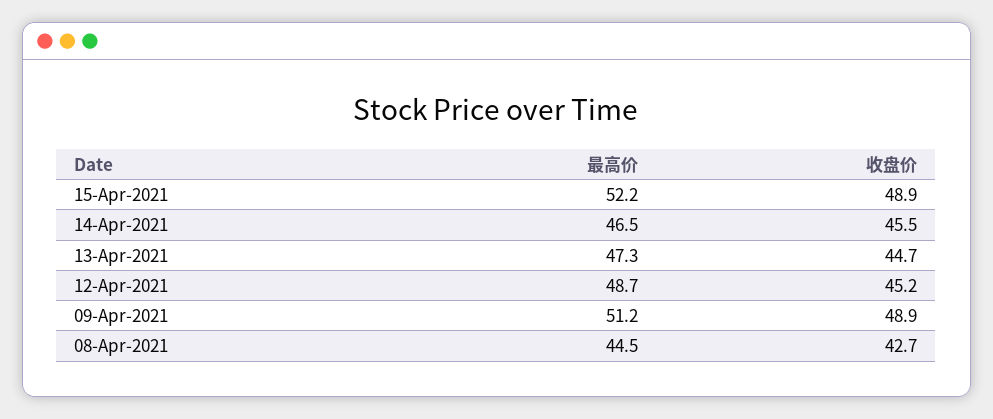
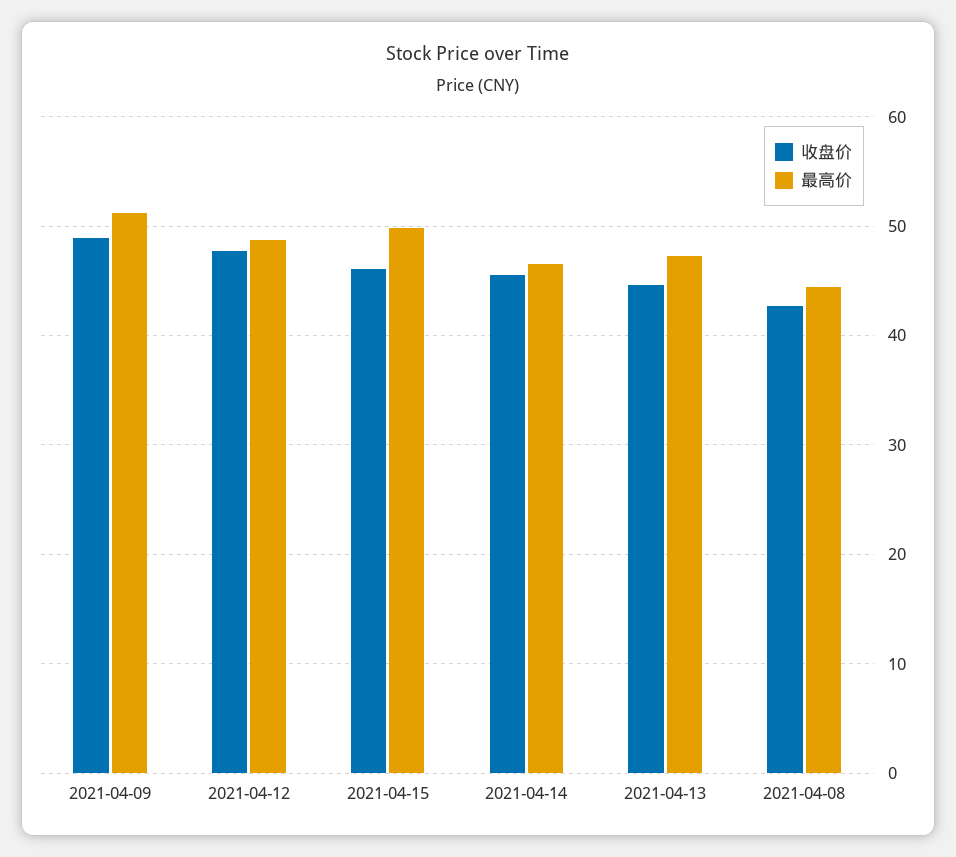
  {
    "最高价": {
-     "15-Apr-2021": 52.2,
+     "15-Apr-2021": 50,
      "14-Apr-2021": 46.5,
      "13-Apr-2021": 47.3,
      "12-Apr-2021": 48.7,
      "09-Apr-2021": 51.2,
      "08-Apr-2021": 44.5
    },
    "收盘价": {
-     "15-Apr-2021": 48.9,
+     "15-Apr-2021": 46,
      "14-Apr-2021": 45.5,
      "13-Apr-2021": 44.7,
-     "12-Apr-2021": 45.2,
+     "12-Apr-2021": 48,
      "09-Apr-2021": 48.9,
      "08-Apr-2021": 42.7
    }
  }

